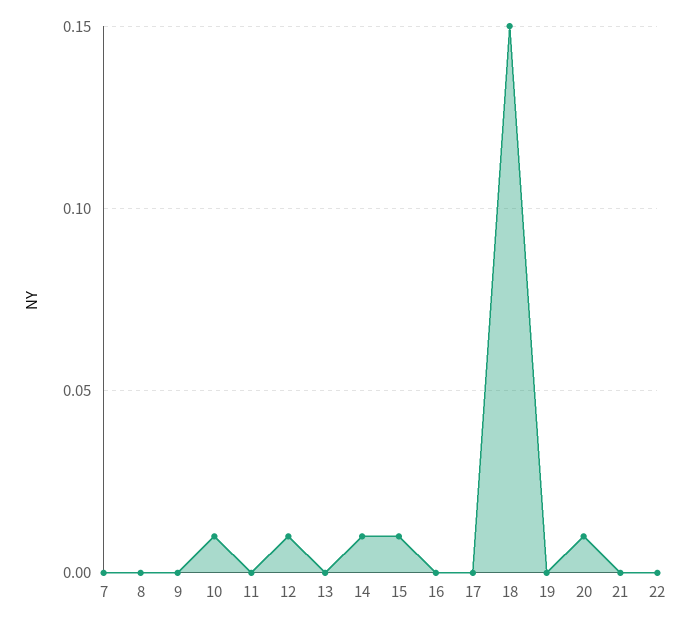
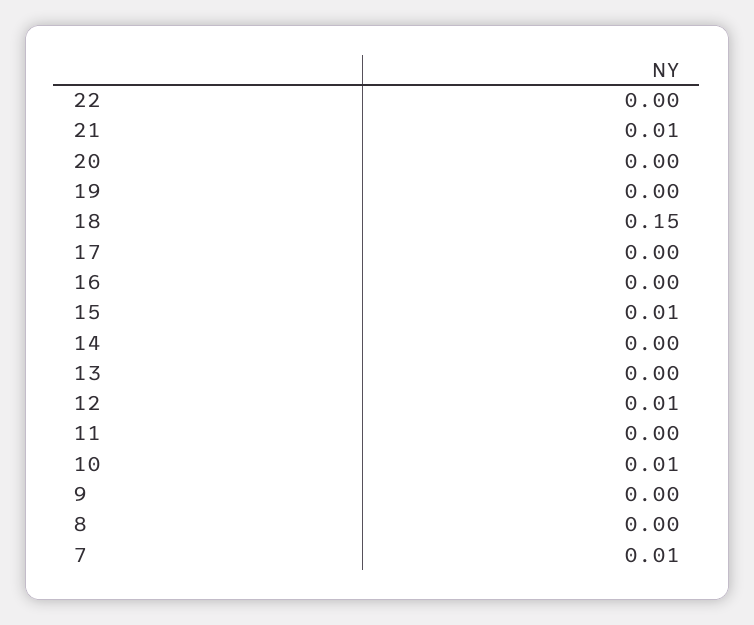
  {
-   "7": 0,
+   "7": 0.01,
    "8": 0,
    "9": 0,
    "10": 0.01,
    "11": 0,
    "12": 0.01,
    "13": 0,
-   "14": 0.01,
+   "14": 0,
    "15": 0.01,
    "16": 0,
    "17": 0,
    "18": 0.15,
    "19": 0,
-   "20": 0.01,
+   "20": 0,
-   "21": 0,
+   "21": 0.01,
    "22": 0
  }

